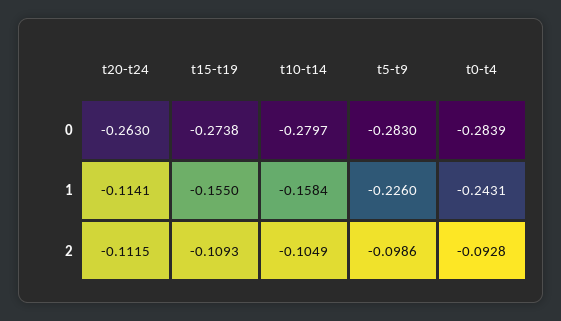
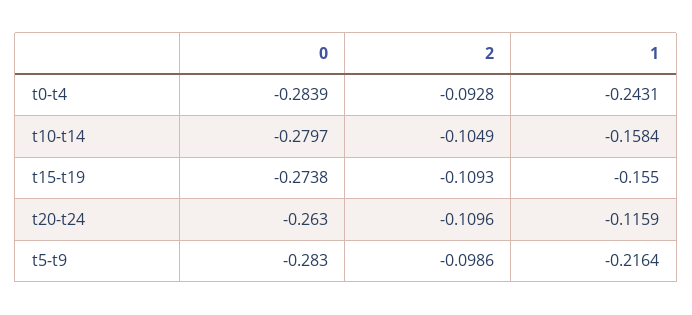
  {
    "t20-t24": {
      "0": -0.263,
-     "1": -0.1141,
+     "1": -0.1159,
-     "2": -0.1115
+     "2": -0.1096
    },
    "t15-t19": {
      "0": -0.2738,
      "1": -0.155,
      "2": -0.1093
    },
    "t10-t14": {
      "0": -0.2797,
      "1": -0.1584,
      "2": -0.1049
    },
    "t5-t9": {
      "0": -0.283,
-     "1": -0.226,
+     "1": -0.2164,
      "2": -0.0986
    },
    "t0-t4": {
      "0": -0.2839,
      "1": -0.2431,
      "2": -0.0928
    }
  }

